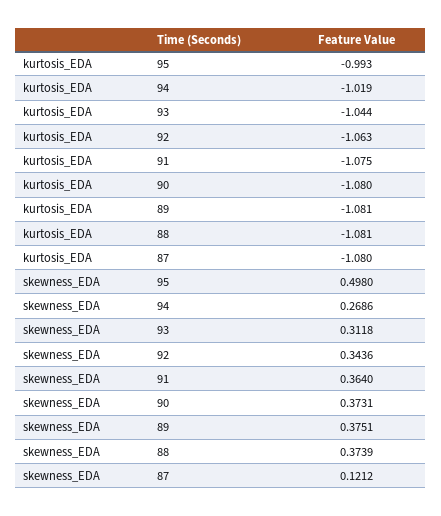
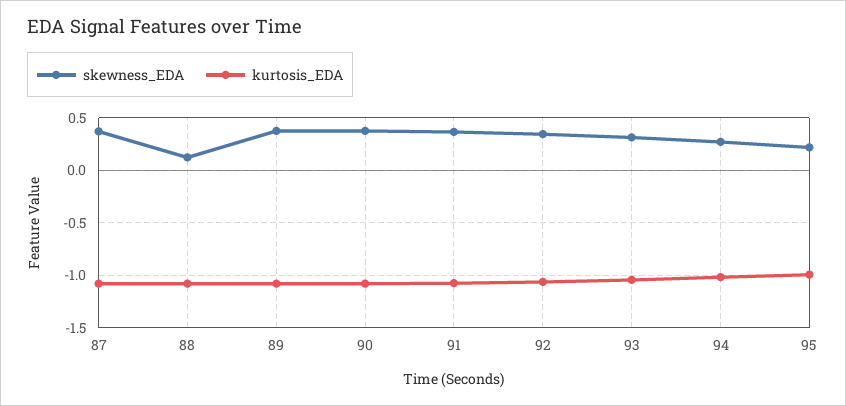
  {
    "kurtosis_EDA": {
      "95": -0.993,
      "94": -1.019,
      "93": -1.044,
      "92": -1.063,
      "91": -1.075,
      "90": -1.08,
      "89": -1.081,
      "88": -1.081,
      "87": -1.08
    },
    "skewness_EDA": {
-     "95": 0.498,
+     "95": 0.2,
      "94": 0.2686,
      "93": 0.3118,
      "92": 0.3436,
      "91": 0.364,
      "90": 0.3731,
      "89": 0.3751,
-     "88": 0.3739,
+     "88": 0.1,
-     "87": 0.1212
+     "87": 0.4
    }
  }

